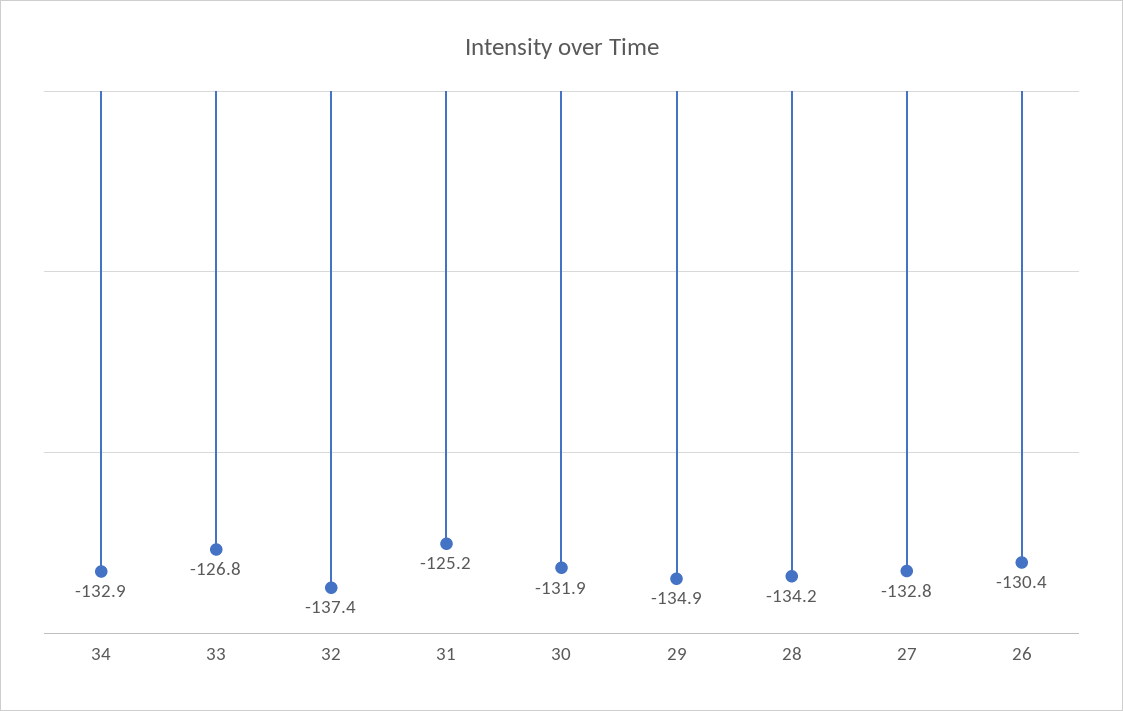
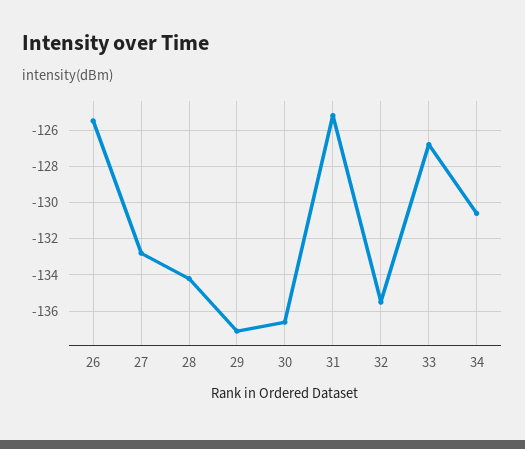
  {
-   "34": -132.9,
+   "34": -130.5,
    "33": -126.8,
-   "32": -137.4,
+   "32": -135.5,
    "31": -125.2,
-   "30": -131.9,
+   "30": -136.5,
-   "29": -134.9,
+   "29": -137,
    "28": -134.2,
    "27": -132.8,
-   "26": -130.4
+   "26": -125.5
  }

